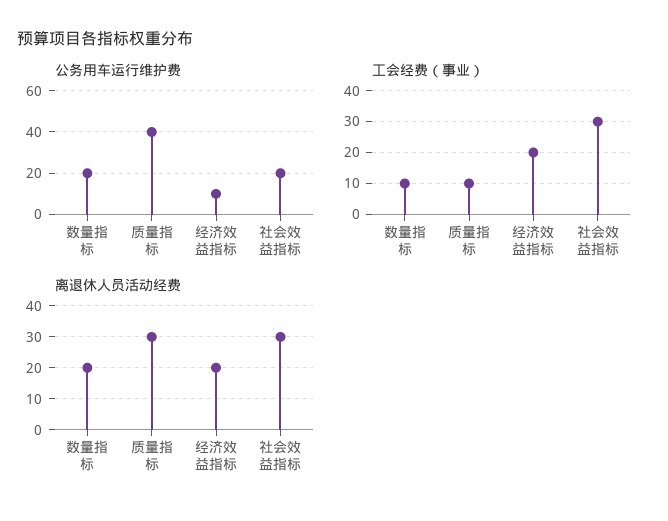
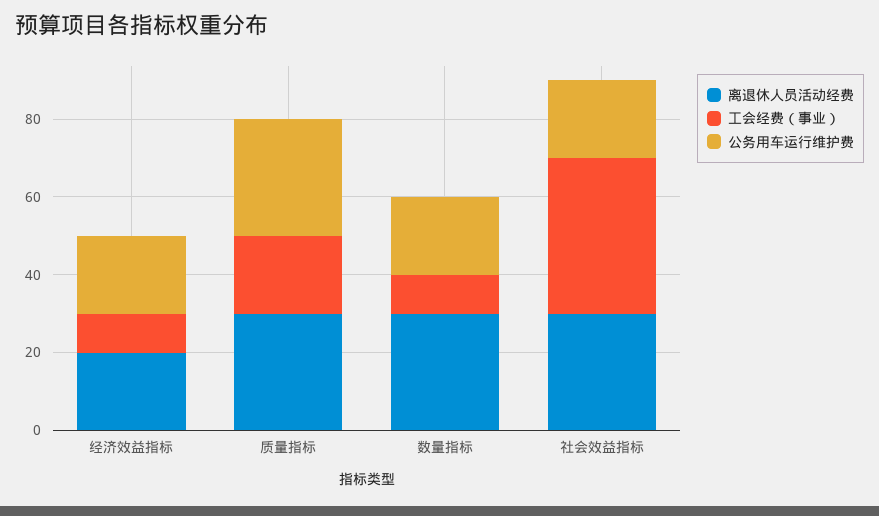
  {
    "公务用车运行维护费": {
      "数量指标": 20,
-     "质量指标": 40,
+     "质量指标": 30,
-     "经济效益指标": 10,
+     "经济效益指标": 20,
      "社会效益指标": 20
    },
    "工会经费（事业）": {
      "数量指标": 10,
-     "质量指标": 10,
+     "质量指标": 20,
-     "经济效益指标": 20,
+     "经济效益指标": 10,
-     "社会效益指标": 30
+     "社会效益指标": 40
    },
    "离退休人员活动经费": {
-     "数量指标": 20,
+     "数量指标": 30,
      "质量指标": 30,
      "经济效益指标": 20,
      "社会效益指标": 30
    }
  }

